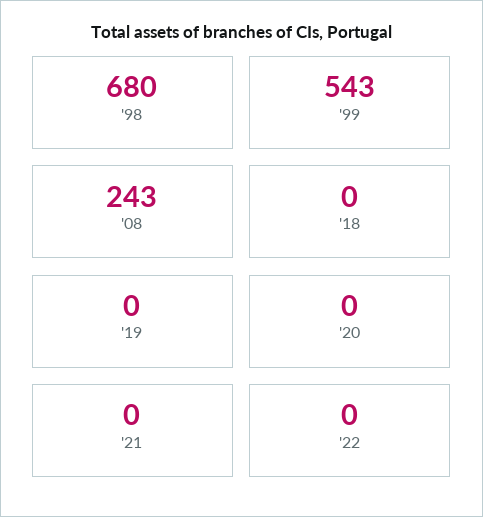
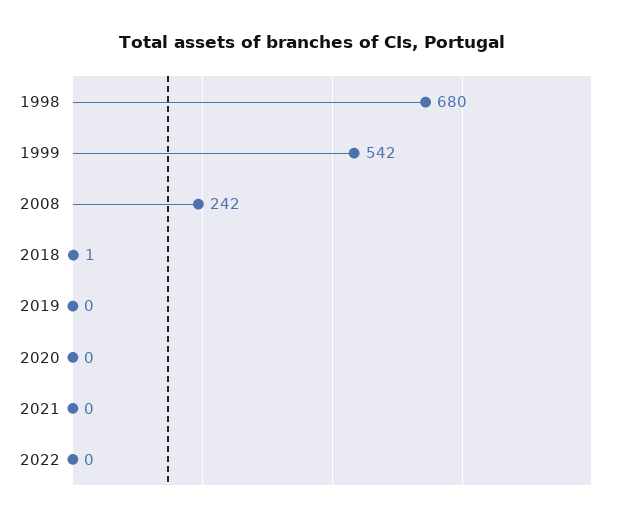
  {
    "'98": 680,
-   "'99": 543,
+   "'99": 542,
-   "'08": 243,
+   "'08": 242,
-   "'18": 0,
+   "'18": 1,
    "'19": 0,
    "'20": 0,
    "'21": 0,
    "'22": 0
  }

